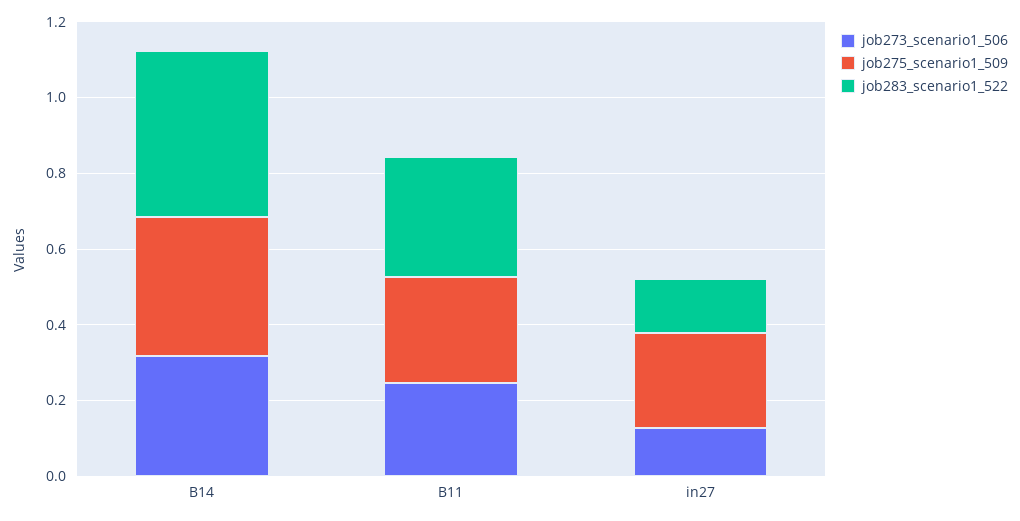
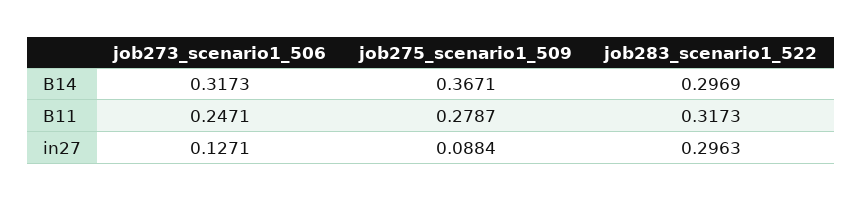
  {
    "job273_scenario1_506": {
      "B14": 0.3173,
      "B11": 0.2471,
      "in27": 0.1271
    },
    "job275_scenario1_509": {
      "B14": 0.3671,
      "B11": 0.2787,
-     "in27": 0.25
+     "in27": 0.0884
    },
    "job283_scenario1_522": {
-     "B14": 0.45,
+     "B14": 0.2969,
      "B11": 0.3173,
-     "in27": 0.15
+     "in27": 0.2963
    }
  }

